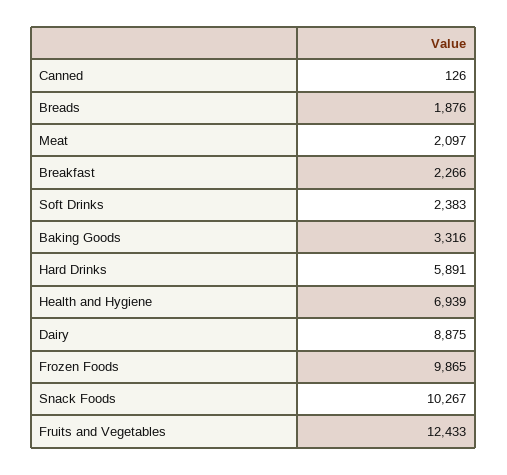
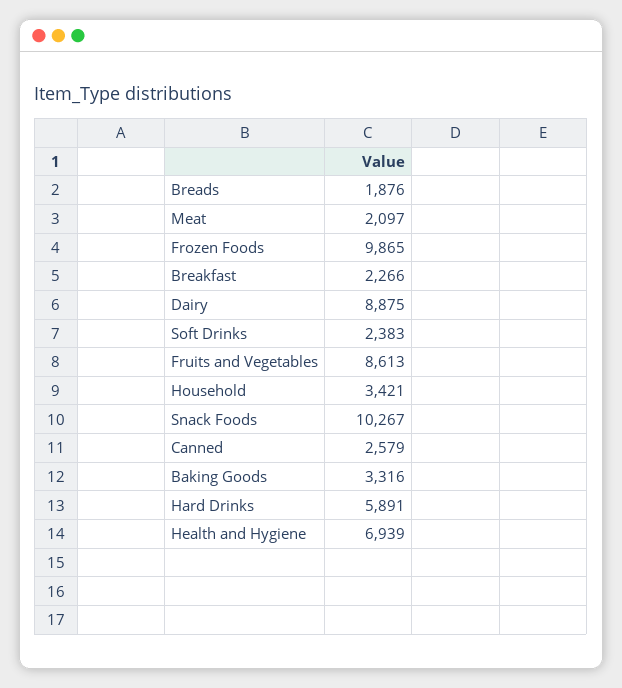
  {
-   "Canned": 126,
+   "Canned": 2579,
    "Breads": 1876,
    "Meat": 2097,
    "Breakfast": 2266,
    "Soft Drinks": 2383,
    "Baking Goods": 3316,
    "Hard Drinks": 5891,
    "Health and Hygiene": 6939,
    "Dairy": 8875,
    "Frozen Foods": 9865,
    "Snack Foods": 10267,
-   "Fruits and Vegetables": 12433
+   "Fruits and Vegetables": 8613,
+   "Household": 3421
  }

